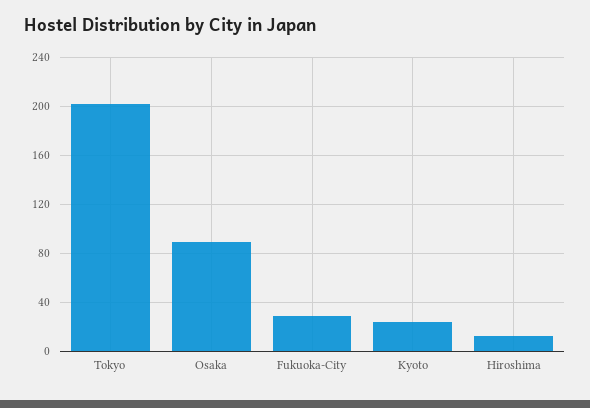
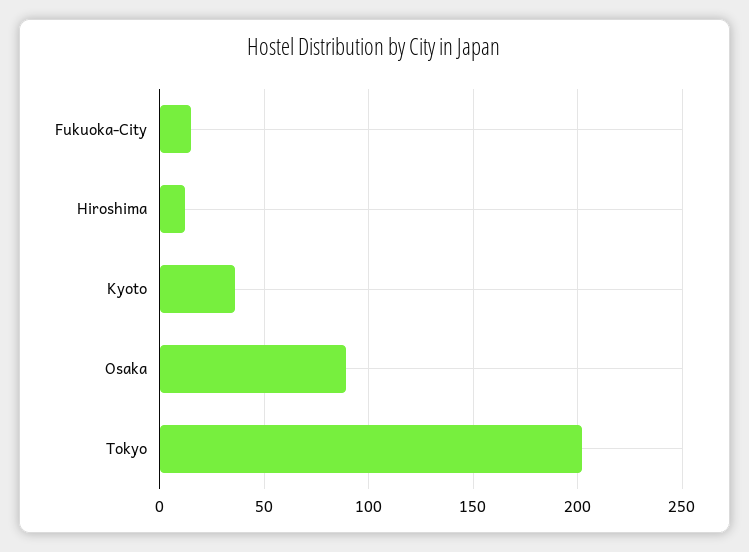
  {
    "Tokyo": 200,
    "Osaka": 90,
-   "Fukuoka-City": 30,
+   "Fukuoka-City": 15,
-   "Kyoto": 25,
+   "Kyoto": 35,
    "Hiroshima": 10
  }

